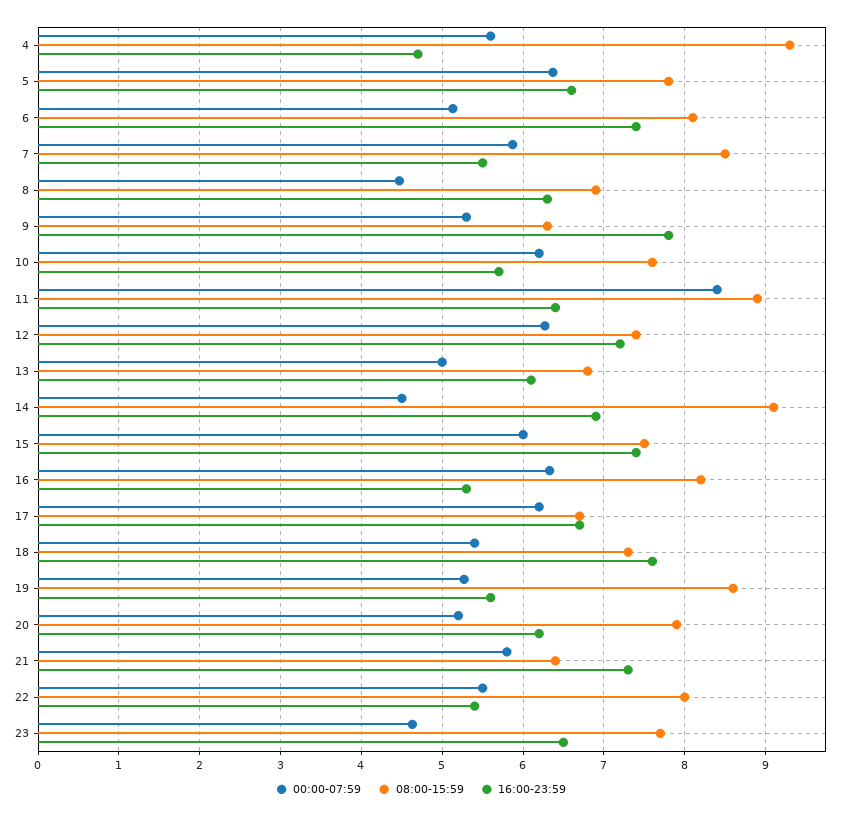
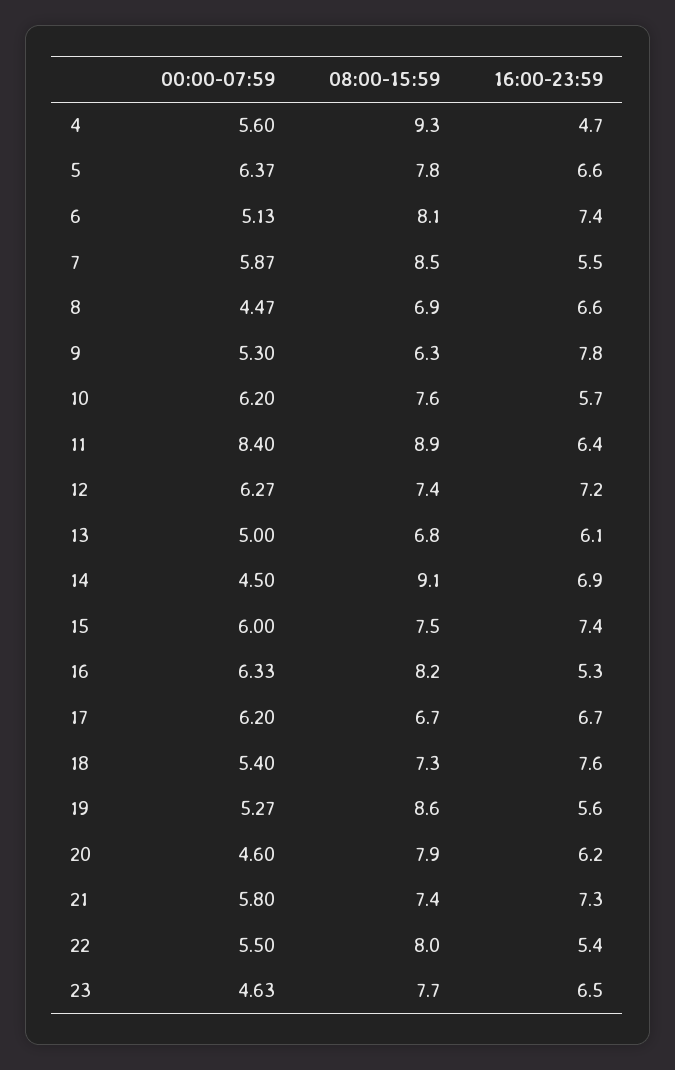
  {
    "00:00-07:59": {
      "4": 5.6,
      "5": 6.37,
      "6": 5.13,
      "7": 5.87,
      "8": 4.47,
      "9": 5.3,
      "10": 6.2,
      "11": 8.4,
      "12": 6.27,
      "13": 5,
      "14": 4.5,
      "15": 6,
      "16": 6.33,
      "17": 6.2,
      "18": 5.4,
      "19": 5.27,
-     "20": 5.2,
+     "20": 4.6,
      "21": 5.8,
      "22": 5.5,
      "23": 4.63
    },
    "08:00-15:59": {
      "4": 9.3,
      "5": 7.8,
      "6": 8.1,
      "7": 8.5,
      "8": 6.9,
      "9": 6.3,
      "10": 7.6,
      "11": 8.9,
      "12": 7.4,
      "13": 6.8,
      "14": 9.1,
      "15": 7.5,
      "16": 8.2,
      "17": 6.7,
      "18": 7.3,
      "19": 8.6,
      "20": 7.9,
-     "21": 6.4,
+     "21": 7.4,
      "22": 8,
      "23": 7.7
    },
    "16:00-23:59": {
      "4": 4.7,
      "5": 6.6,
      "6": 7.4,
      "7": 5.5,
-     "8": 6.3,
+     "8": 6.6,
      "9": 7.8,
      "10": 5.7,
      "11": 6.4,
      "12": 7.2,
      "13": 6.1,
      "14": 6.9,
      "15": 7.4,
      "16": 5.3,
      "17": 6.7,
      "18": 7.6,
      "19": 5.6,
      "20": 6.2,
      "21": 7.3,
      "22": 5.4,
      "23": 6.5
    }
  }

